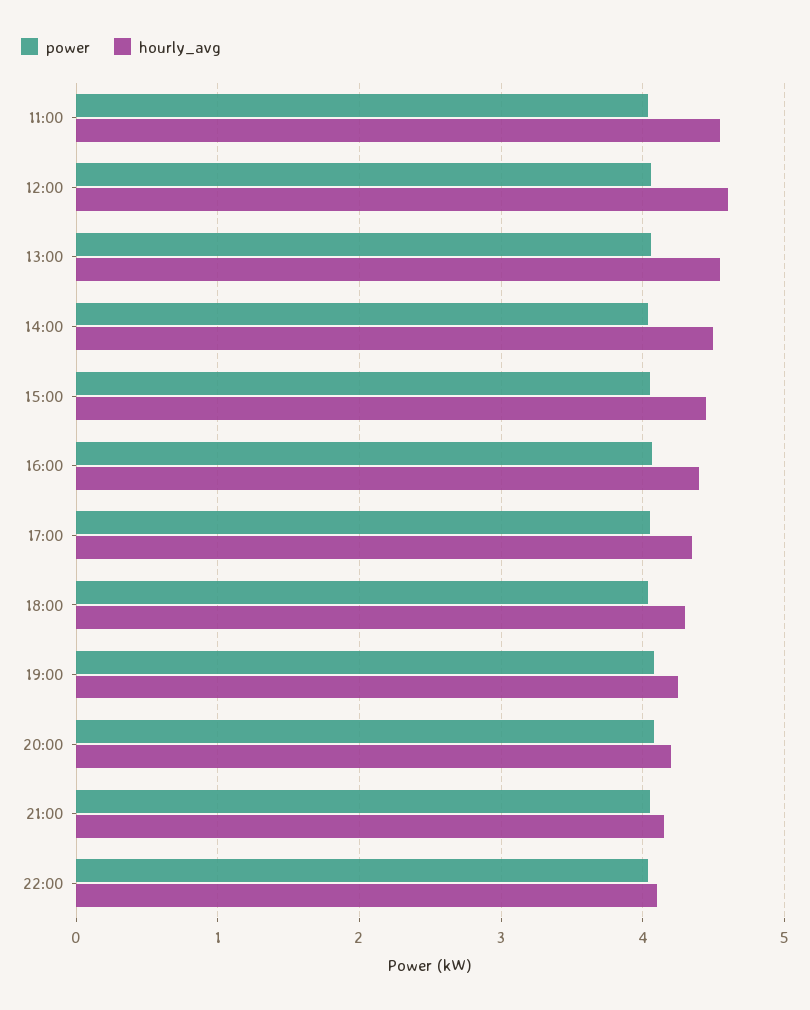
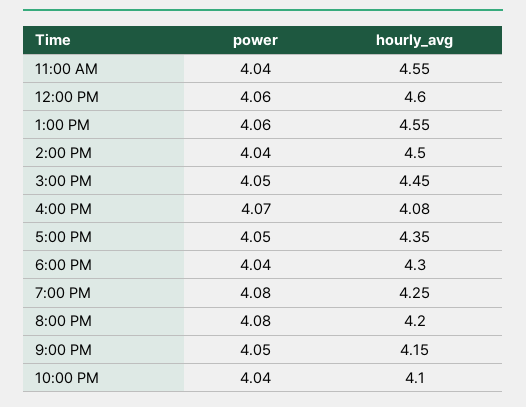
  {
    "power": {
      "11:00": 4.04,
      "12:00": 4.06,
      "13:00": 4.06,
      "14:00": 4.04,
      "15:00": 4.05,
      "16:00": 4.07,
      "17:00": 4.05,
      "18:00": 4.04,
      "19:00": 4.08,
      "20:00": 4.08,
      "21:00": 4.05,
      "22:00": 4.04
    },
    "hourly_avg": {
      "11:00": 4.55,
      "12:00": 4.6,
      "13:00": 4.55,
      "14:00": 4.5,
      "15:00": 4.45,
-     "16:00": 4.4,
+     "16:00": 4.08,
      "17:00": 4.35,
      "18:00": 4.3,
      "19:00": 4.25,
      "20:00": 4.2,
      "21:00": 4.15,
      "22:00": 4.1
    }
  }

